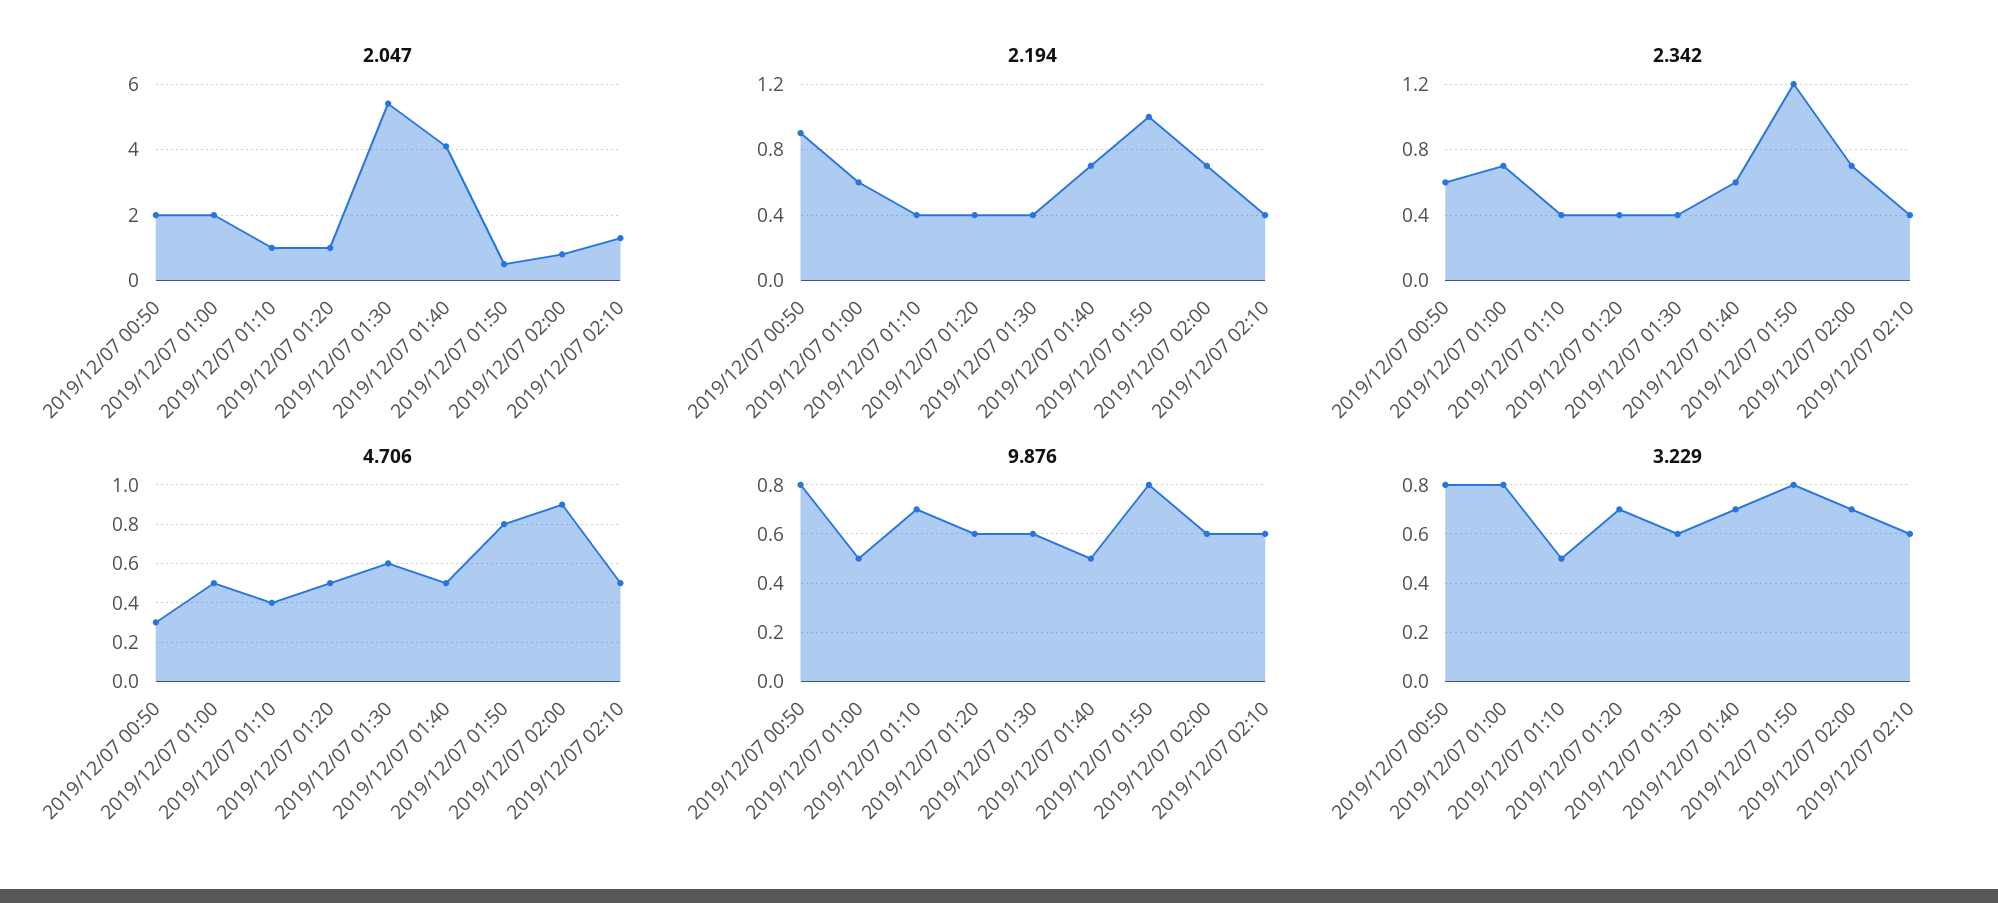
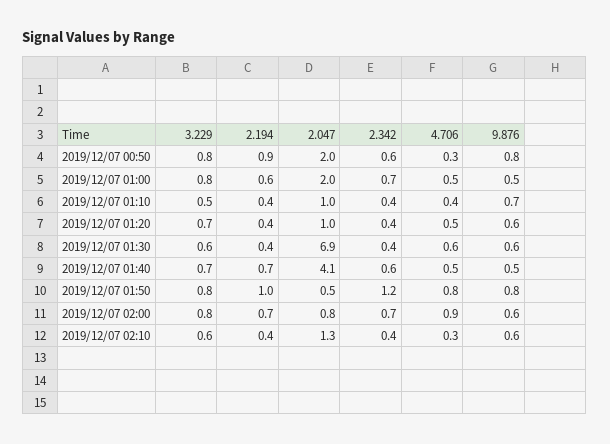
  {
    "2.047": {
      "2019/12/07 00:50": 2,
      "2019/12/07 01:00": 2,
      "2019/12/07 01:10": 1,
      "2019/12/07 01:20": 1,
-     "2019/12/07 01:30": 5.5,
+     "2019/12/07 01:30": 6.9,
      "2019/12/07 01:40": 4.1,
      "2019/12/07 01:50": 0.5,
      "2019/12/07 02:00": 0.8,
      "2019/12/07 02:10": 1.3
    },
    "2.194": {
      "2019/12/07 00:50": 0.9,
      "2019/12/07 01:00": 0.6,
      "2019/12/07 01:10": 0.4,
      "2019/12/07 01:20": 0.4,
      "2019/12/07 01:30": 0.4,
      "2019/12/07 01:40": 0.7,
      "2019/12/07 01:50": 1,
      "2019/12/07 02:00": 0.7,
      "2019/12/07 02:10": 0.4
    },
    "2.342": {
      "2019/12/07 00:50": 0.6,
      "2019/12/07 01:00": 0.7,
      "2019/12/07 01:10": 0.4,
      "2019/12/07 01:20": 0.4,
      "2019/12/07 01:30": 0.4,
      "2019/12/07 01:40": 0.6,
      "2019/12/07 01:50": 1.2,
      "2019/12/07 02:00": 0.7,
      "2019/12/07 02:10": 0.4
    },
    "4.706": {
      "2019/12/07 00:50": 0.3,
      "2019/12/07 01:00": 0.5,
      "2019/12/07 01:10": 0.4,
      "2019/12/07 01:20": 0.5,
      "2019/12/07 01:30": 0.6,
      "2019/12/07 01:40": 0.5,
      "2019/12/07 01:50": 0.8,
      "2019/12/07 02:00": 0.9,
-     "2019/12/07 02:10": 0.5
+     "2019/12/07 02:10": 0.3
    },
    "9.876": {
      "2019/12/07 00:50": 0.8,
      "2019/12/07 01:00": 0.5,
      "2019/12/07 01:10": 0.7,
      "2019/12/07 01:20": 0.6,
      "2019/12/07 01:30": 0.6,
      "2019/12/07 01:40": 0.5,
      "2019/12/07 01:50": 0.8,
      "2019/12/07 02:00": 0.6,
      "2019/12/07 02:10": 0.6
    },
    "3.229": {
      "2019/12/07 00:50": 0.8,
      "2019/12/07 01:00": 0.8,
      "2019/12/07 01:10": 0.5,
      "2019/12/07 01:20": 0.7,
      "2019/12/07 01:30": 0.6,
      "2019/12/07 01:40": 0.7,
      "2019/12/07 01:50": 0.8,
-     "2019/12/07 02:00": 0.7,
+     "2019/12/07 02:00": 0.8,
      "2019/12/07 02:10": 0.6
    }
  }

